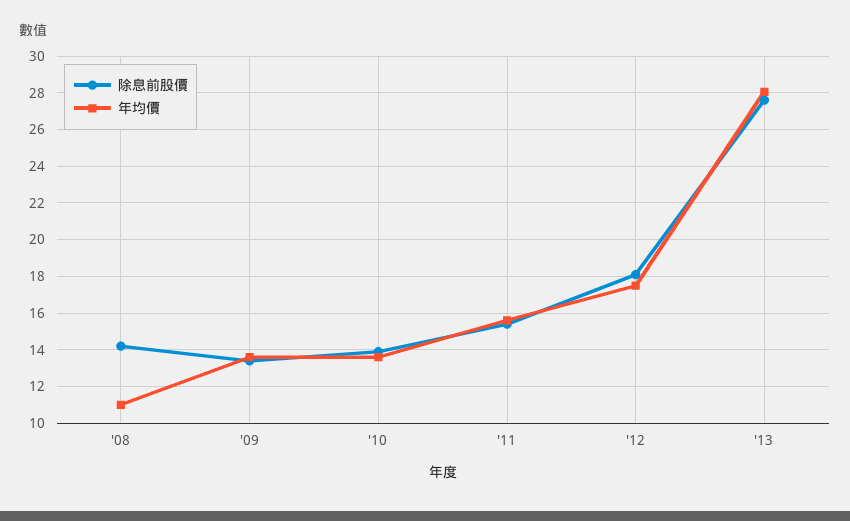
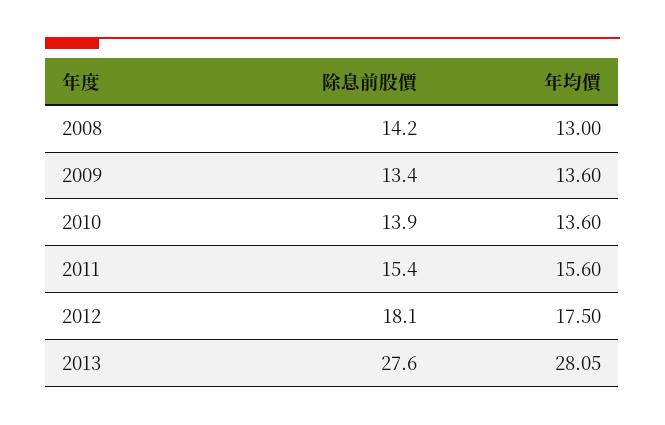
  {
    "除息前股價": {
      "'08": 14.2,
      "'09": 13.4,
      "'10": 13.9,
      "'11": 15.4,
      "'12": 18.1,
      "'13": 27.6
    },
    "年均價": {
-     "'08": 11,
+     "'08": 13,
      "'09": 13.6,
      "'10": 13.6,
      "'11": 15.6,
      "'12": 17.5,
      "'13": 28.05
    }
  }

